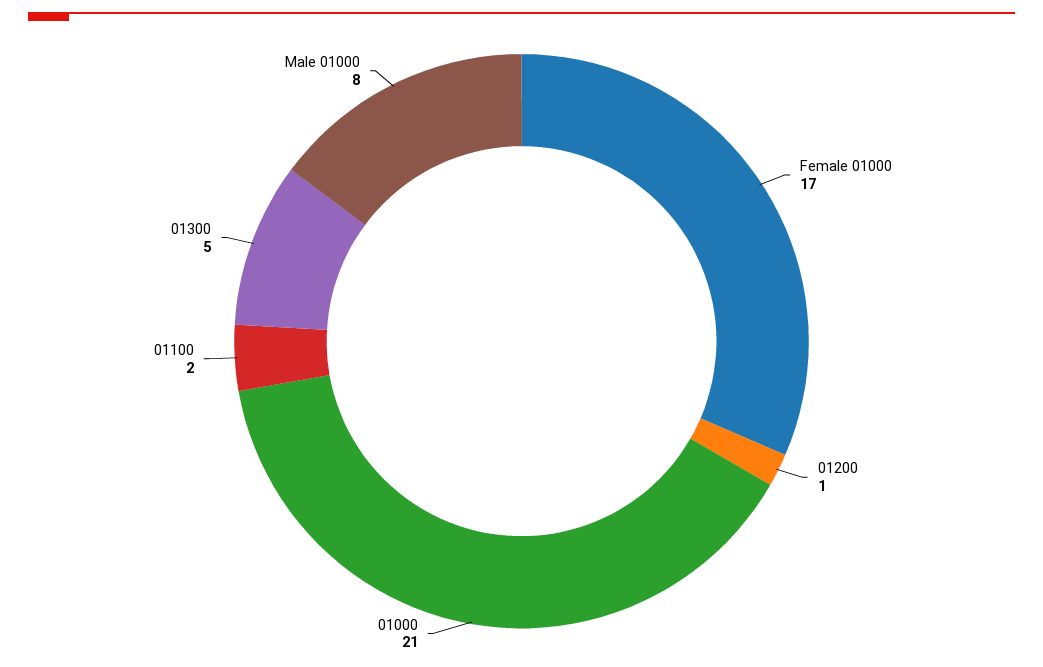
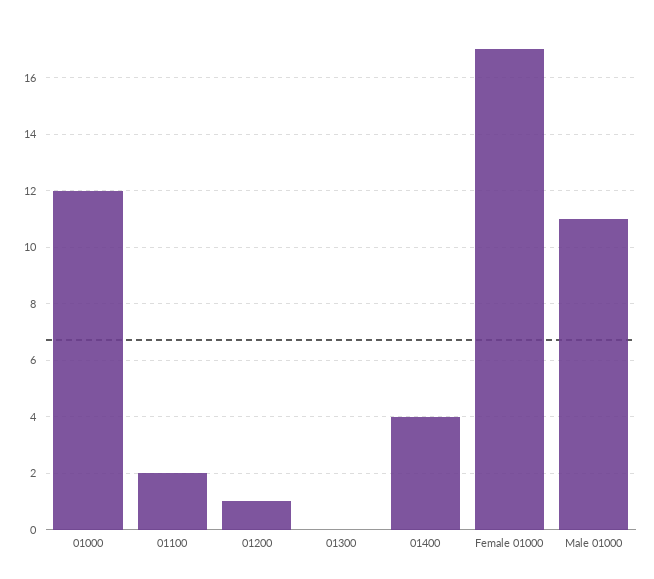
  {
    "Female 01000": 17,
    "01200": 1,
-   "01000": 21,
+   "01000": 12,
    "01100": 2,
-   "01300": 5,
+   "01300": 0,
-   "Male 01000": 8
+   "Male 01000": 11,
+   "01400": 4
  }

